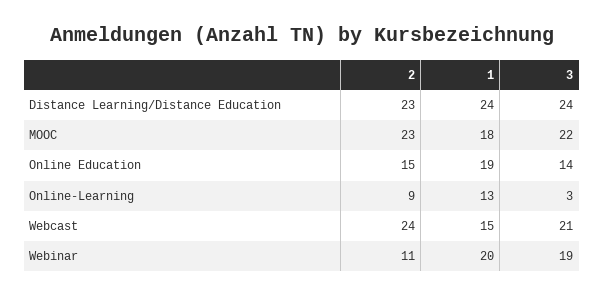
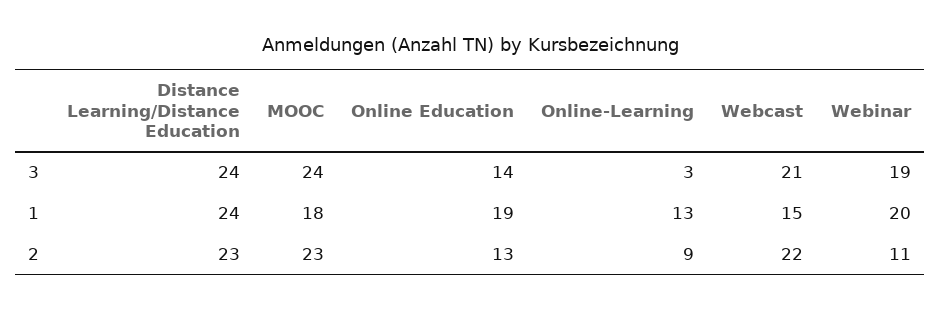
  {
    "2": {
      "Distance Learning/Distance Education": 23,
      "MOOC": 23,
-     "Online Education": 15,
+     "Online Education": 13,
      "Online-Learning": 9,
-     "Webcast": 24,
+     "Webcast": 22,
      "Webinar": 11
    },
    "1": {
      "Distance Learning/Distance Education": 24,
      "MOOC": 18,
      "Online Education": 19,
      "Online-Learning": 13,
      "Webcast": 15,
      "Webinar": 20
    },
    "3": {
      "Distance Learning/Distance Education": 24,
-     "MOOC": 22,
+     "MOOC": 24,
      "Online Education": 14,
      "Online-Learning": 3,
      "Webcast": 21,
      "Webinar": 19
    }
  }

